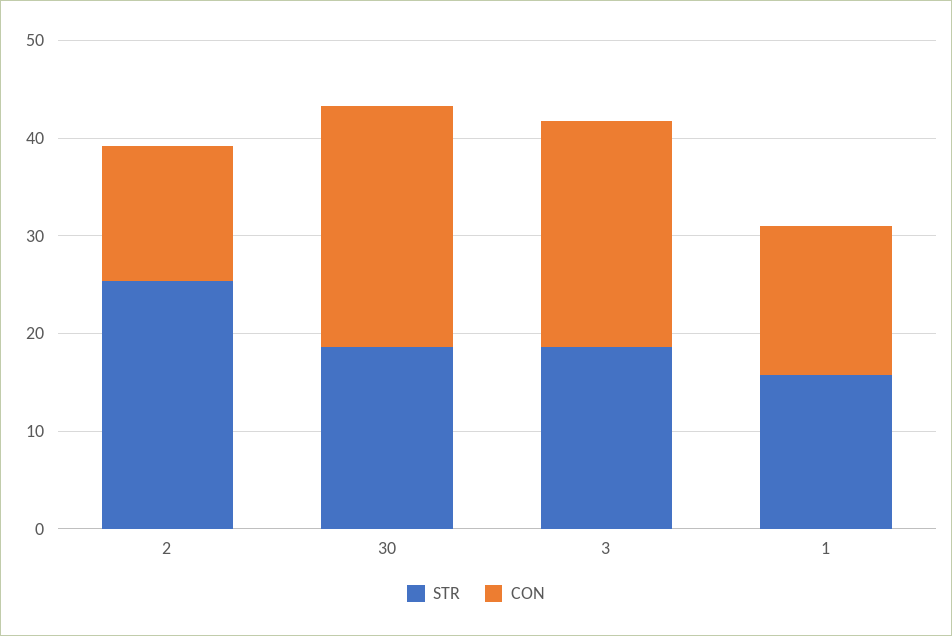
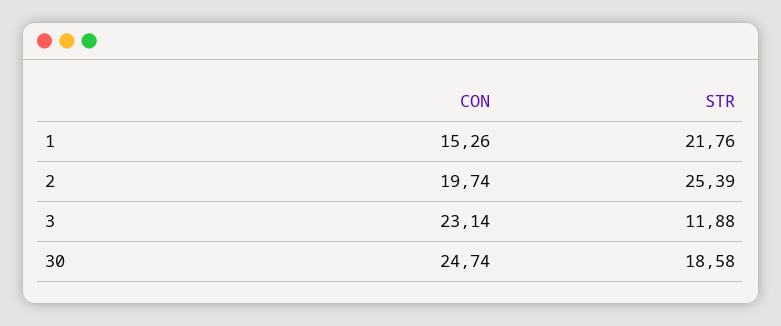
  {
    "STR": {
      "2": 25.39,
      "30": 18.58,
-     "3": 18,
+     "3": 11.88,
-     "1": 16
+     "1": 21.76
    },
    "CON": {
-     "2": 14,
+     "2": 19.74,
      "30": 24.74,
      "3": 23.14,
      "1": 15.26
    }
  }

